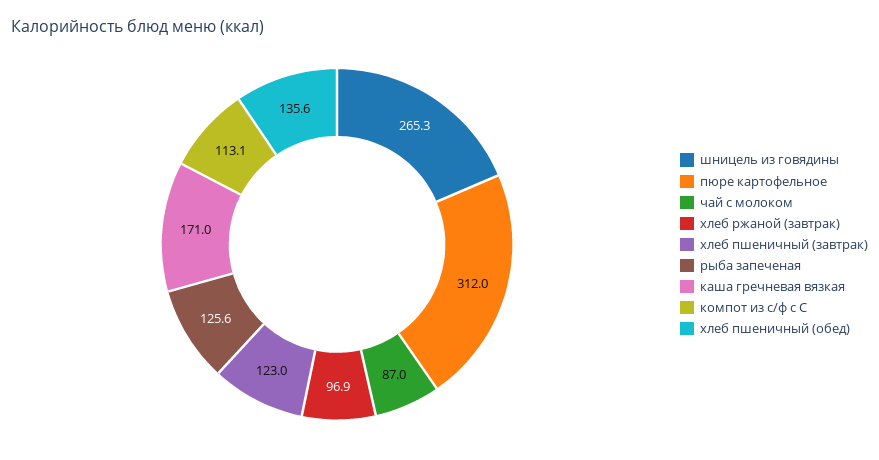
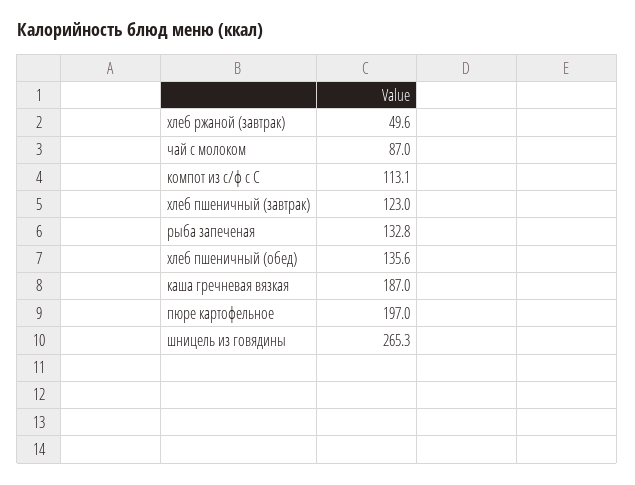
  {
    "шницель из говядины": 265.3,
-   "пюре картофельное": 312,
+   "пюре картофельное": 197,
    "чай с молоком": 87,
-   "хлеб ржаной (завтрак)": 96.9,
+   "хлеб ржаной (завтрак)": 49.6,
    "хлеб пшеничный (завтрак)": 123,
-   "рыба запеченая": 125.6,
+   "рыба запеченая": 132.8,
-   "каша гречневая вязкая": 171,
+   "каша гречневая вязкая": 187,
    "компот из с/ф с С": 113.1,
    "хлеб пшеничный (обед)": 135.6
  }

